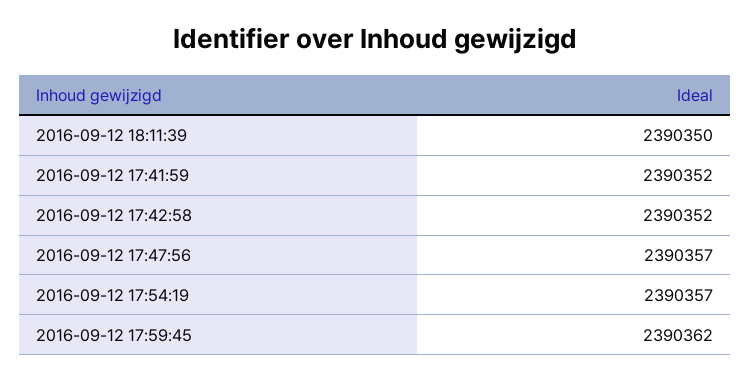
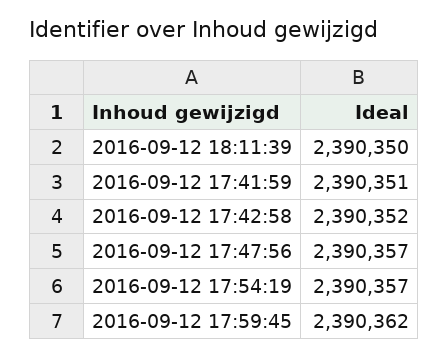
  {
    "2016-09-12 18:11:39": 2390350,
-   "2016-09-12 17:41:59": 2390352,
+   "2016-09-12 17:41:59": 2390351,
    "2016-09-12 17:42:58": 2390352,
    "2016-09-12 17:47:56": 2390357,
    "2016-09-12 17:54:19": 2390357,
    "2016-09-12 17:59:45": 2390362
  }

